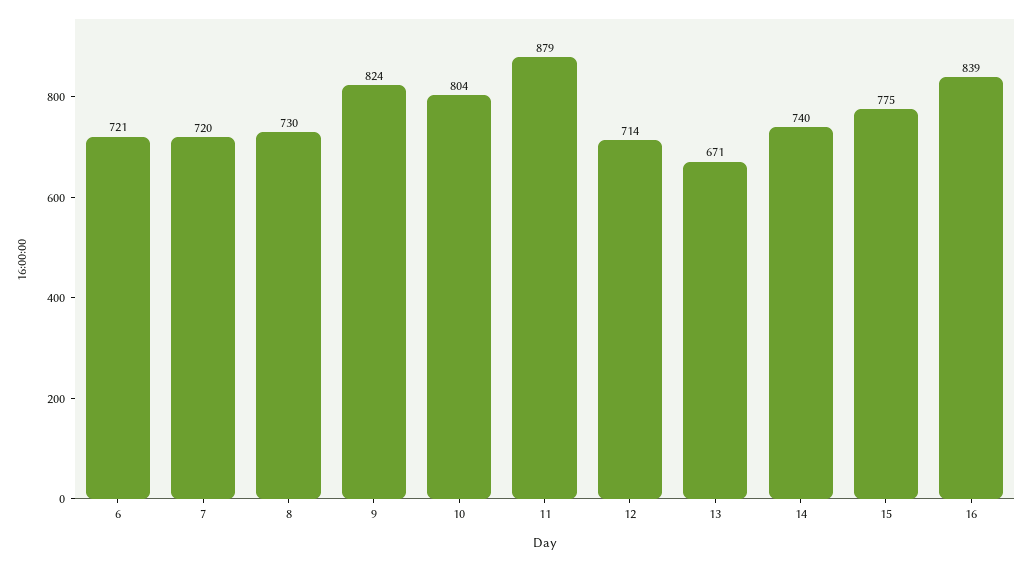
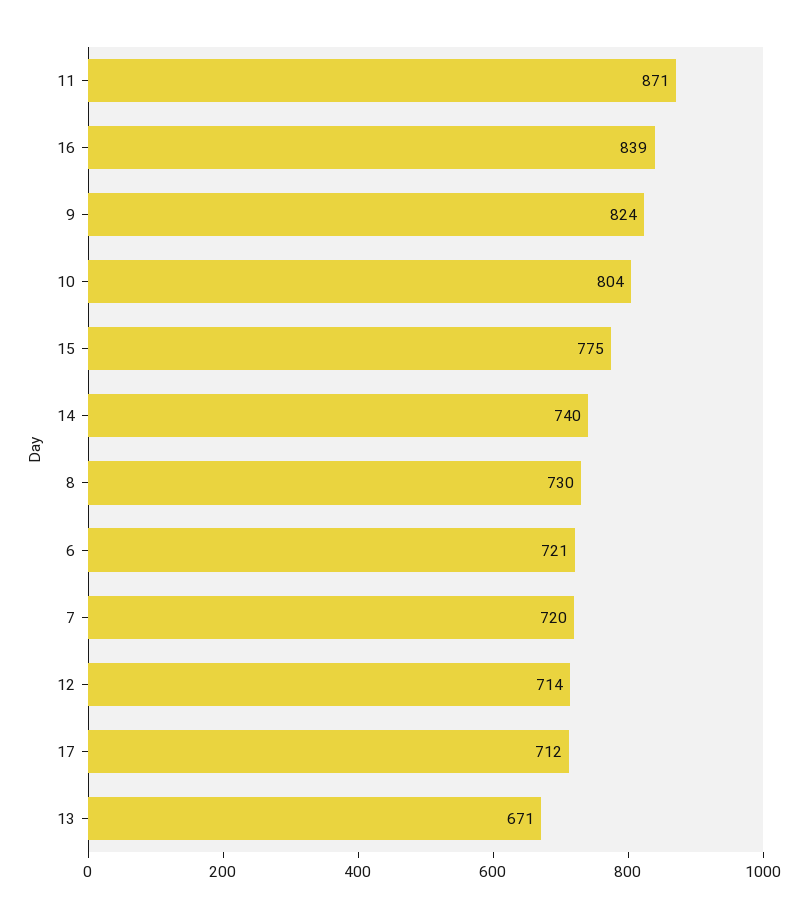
  {
    "6": 721,
    "7": 720,
    "8": 730,
    "9": 824,
    "10": 804,
-   "11": 879,
+   "11": 871,
    "12": 714,
    "13": 671,
    "14": 740,
    "15": 775,
-   "16": 839
+   "16": 839,
+   "17": 712
  }

